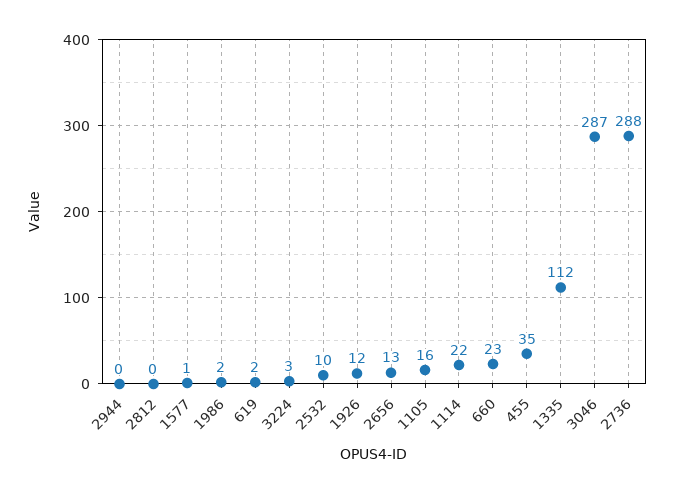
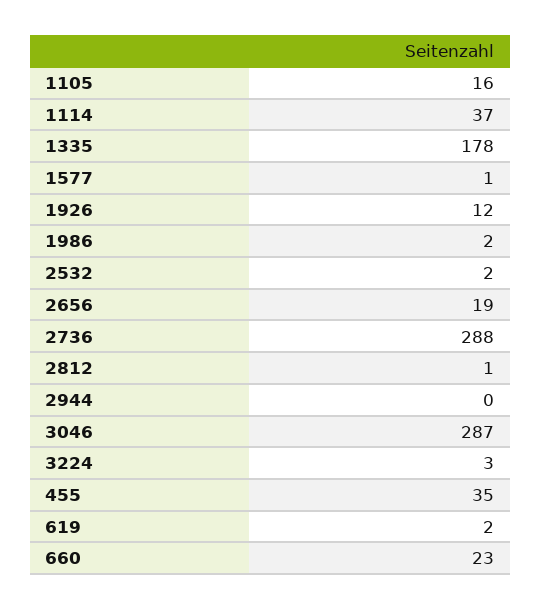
  {
    "2944": 0,
-   "2812": 0,
+   "2812": 1,
    "1577": 1,
    "1986": 2,
    "619": 2,
    "3224": 3,
-   "2532": 10,
+   "2532": 2,
    "1926": 12,
-   "2656": 13,
+   "2656": 19,
    "1105": 16,
-   "1114": 22,
+   "1114": 37,
    "660": 23,
    "455": 35,
-   "1335": 112,
+   "1335": 178,
    "3046": 287,
    "2736": 288
  }

